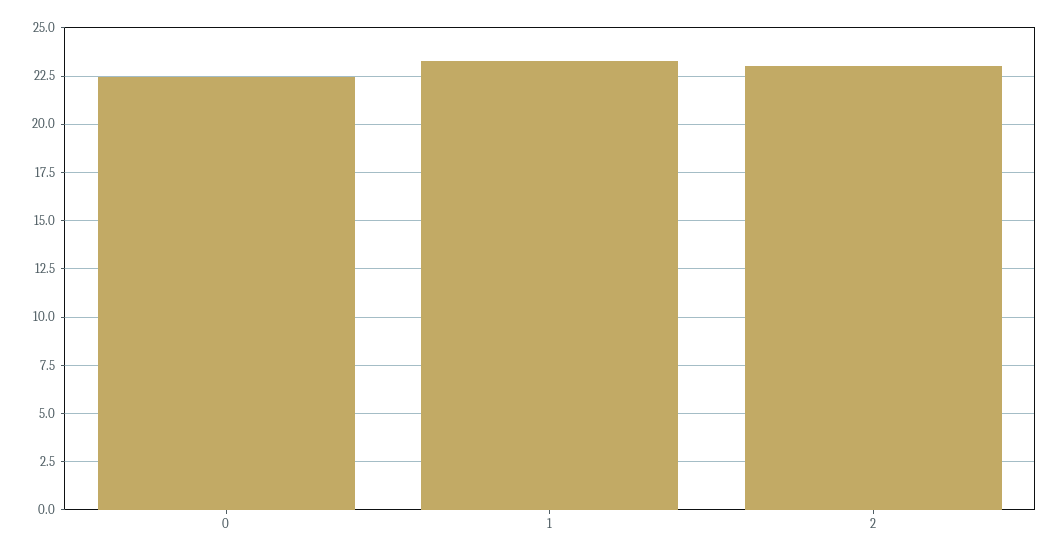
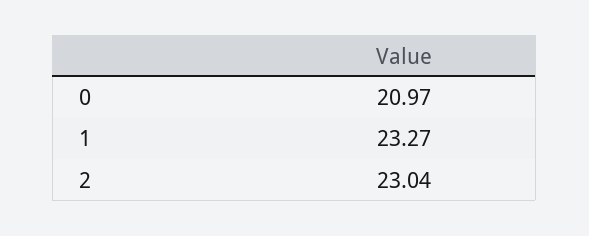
  {
-   "0": 22.5,
+   "0": 20.97,
    "1": 23.27,
    "2": 23.04
  }

